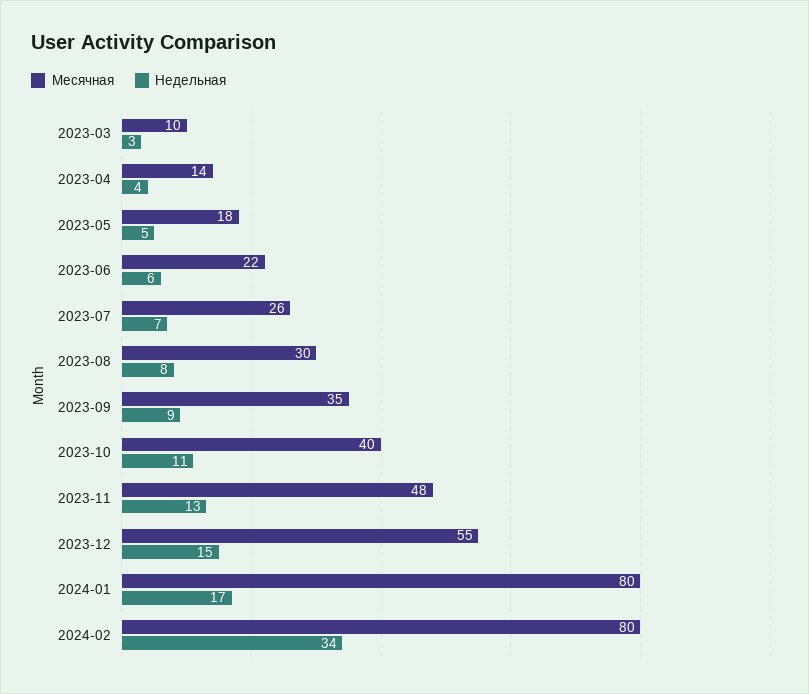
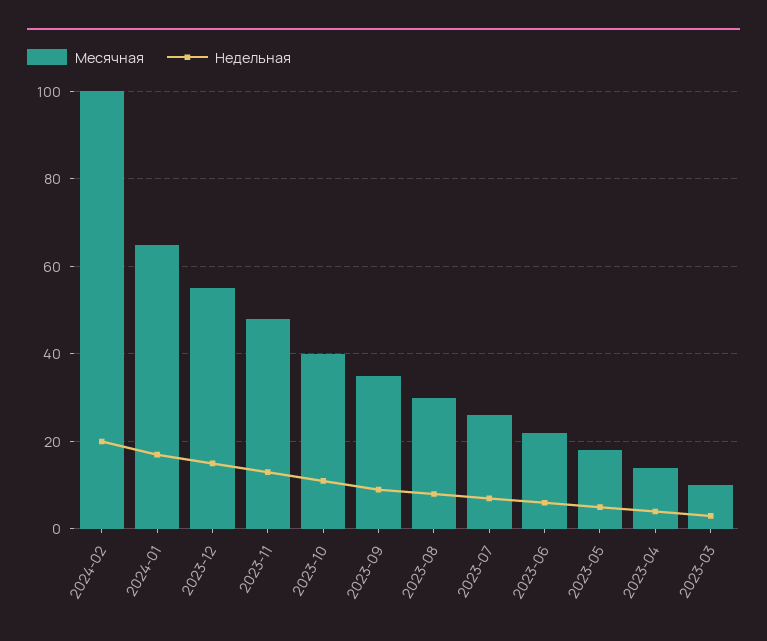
  {
    "Месячная": {
      "2023-03": 10,
      "2023-04": 14,
      "2023-05": 18,
      "2023-06": 22,
      "2023-07": 26,
      "2023-08": 30,
      "2023-09": 35,
      "2023-10": 40,
      "2023-11": 48,
      "2023-12": 55,
-     "2024-01": 80,
+     "2024-01": 65,
-     "2024-02": 80
+     "2024-02": 100
    },
    "Недельная": {
      "2023-03": 3,
      "2023-04": 4,
      "2023-05": 5,
      "2023-06": 6,
      "2023-07": 7,
      "2023-08": 8,
      "2023-09": 9,
      "2023-10": 11,
      "2023-11": 13,
      "2023-12": 15,
      "2024-01": 17,
-     "2024-02": 34
+     "2024-02": 20
    }
  }

